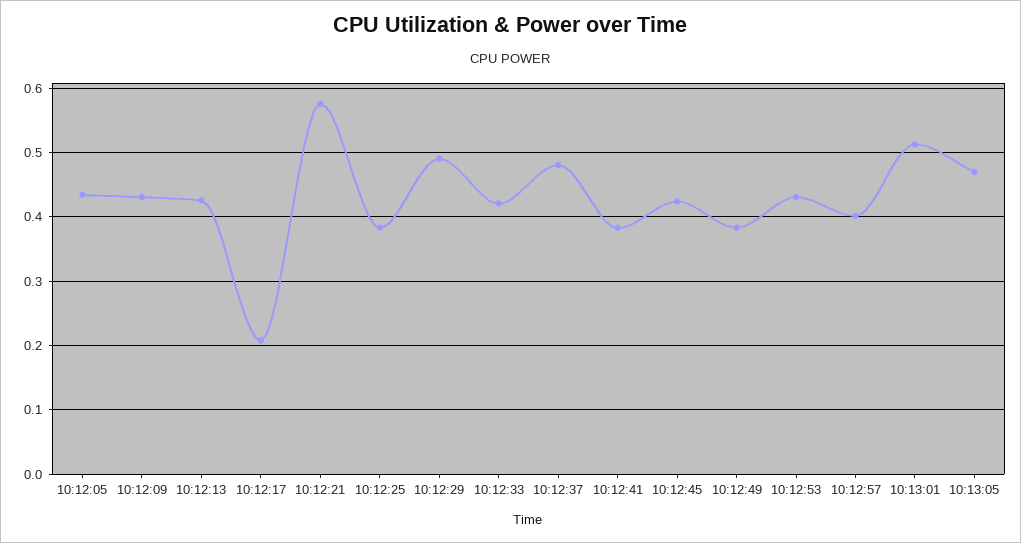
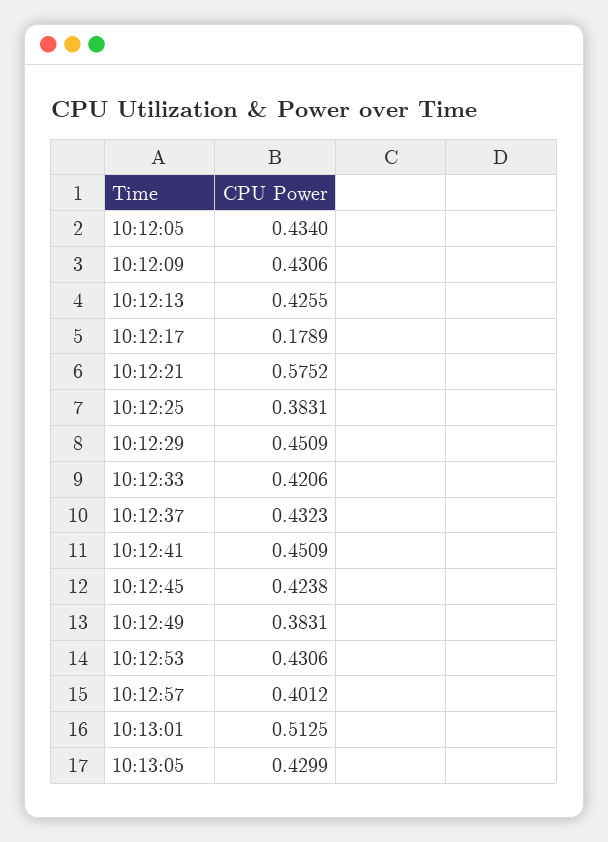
  {
    "10:12:05": 0.434,
    "10:12:09": 0.4306,
    "10:12:13": 0.4255,
-   "10:12:17": 0.21,
+   "10:12:17": 0.1789,
    "10:12:21": 0.5752,
    "10:12:25": 0.3831,
-   "10:12:29": 0.49,
+   "10:12:29": 0.4509,
    "10:12:33": 0.4206,
-   "10:12:37": 0.48,
+   "10:12:37": 0.4323,
-   "10:12:41": 0.38,
+   "10:12:41": 0.4509,
    "10:12:45": 0.4238,
    "10:12:49": 0.3831,
    "10:12:53": 0.4306,
    "10:12:57": 0.4012,
    "10:13:01": 0.5125,
-   "10:13:05": 0.47
+   "10:13:05": 0.4299
  }

